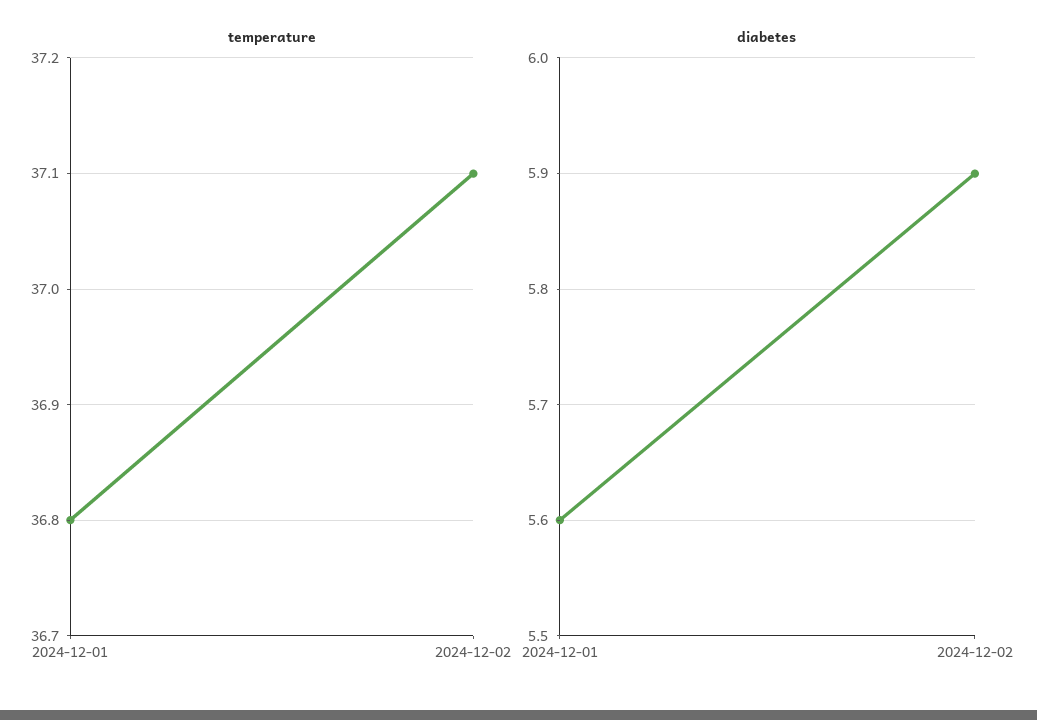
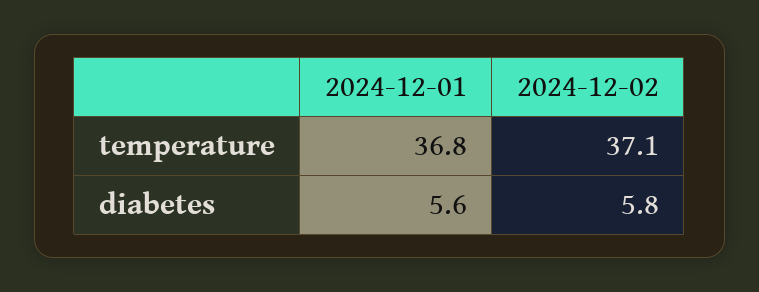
  {
    "temperature": {
      "2024-12-01": 36.8,
      "2024-12-02": 37.1
    },
    "diabetes": {
      "2024-12-01": 5.6,
-     "2024-12-02": 5.9
+     "2024-12-02": 5.8
    }
  }

